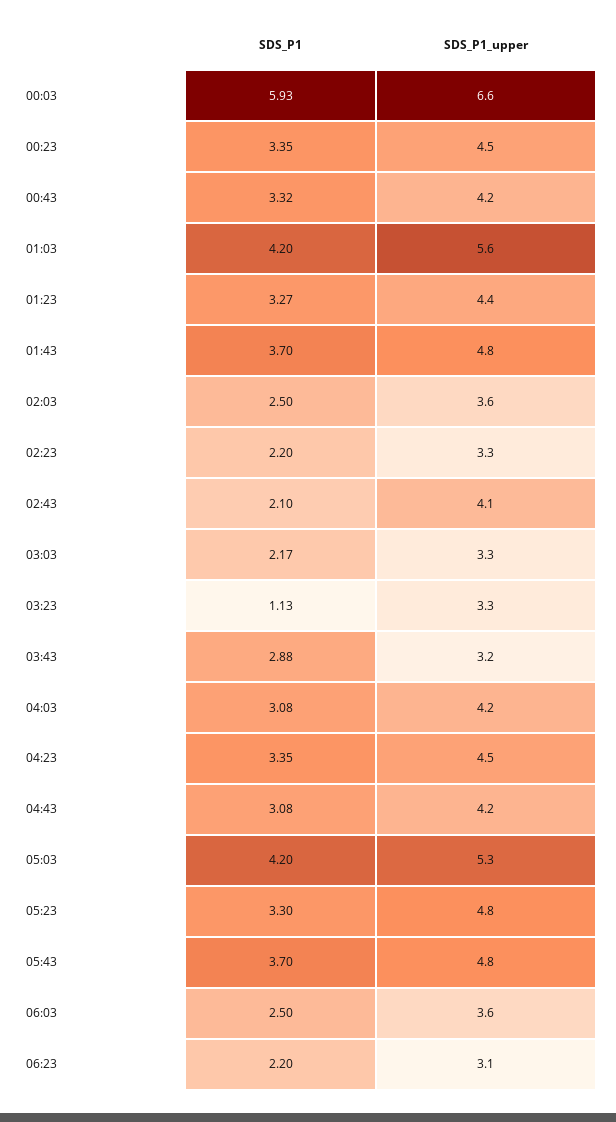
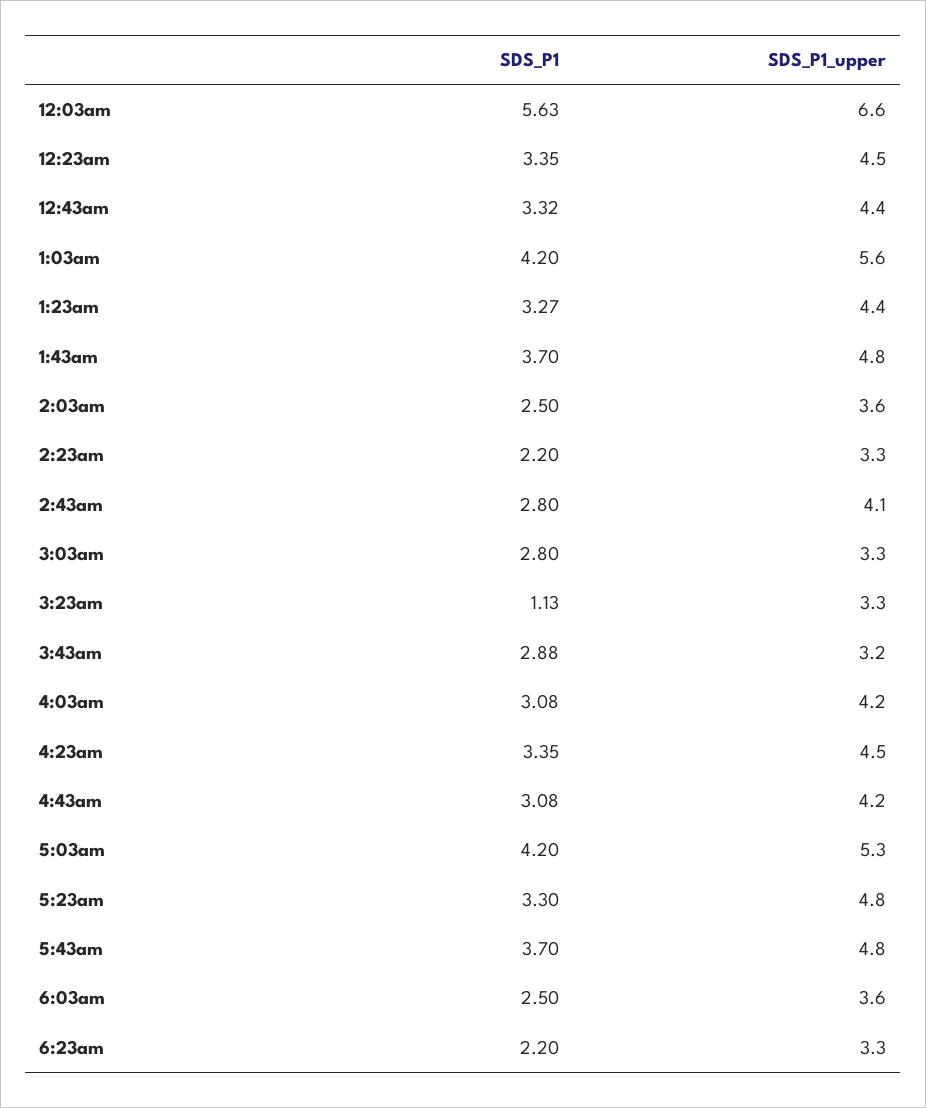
  {
    "SDS_P1": {
-     "00:03": 5.93,
+     "00:03": 5.63,
      "00:23": 3.35,
      "00:43": 3.32,
      "01:03": 4.2,
      "01:23": 3.27,
      "01:43": 3.7,
      "02:03": 2.5,
      "02:23": 2.2,
-     "02:43": 2.1,
+     "02:43": 2.8,
-     "03:03": 2.17,
+     "03:03": 2.8,
      "03:23": 1.13,
      "03:43": 2.88,
      "04:03": 3.08,
      "04:23": 3.35,
      "04:43": 3.08,
      "05:03": 4.2,
      "05:23": 3.3,
      "05:43": 3.7,
      "06:03": 2.5,
      "06:23": 2.2
    },
    "SDS_P1_upper": {
      "00:03": 6.6,
      "00:23": 4.5,
-     "00:43": 4.2,
+     "00:43": 4.4,
      "01:03": 5.6,
      "01:23": 4.4,
      "01:43": 4.8,
      "02:03": 3.6,
      "02:23": 3.3,
      "02:43": 4.1,
      "03:03": 3.3,
      "03:23": 3.3,
      "03:43": 3.2,
      "04:03": 4.2,
      "04:23": 4.5,
      "04:43": 4.2,
      "05:03": 5.3,
      "05:23": 4.8,
      "05:43": 4.8,
      "06:03": 3.6,
-     "06:23": 3.1
+     "06:23": 3.3
    }
  }

